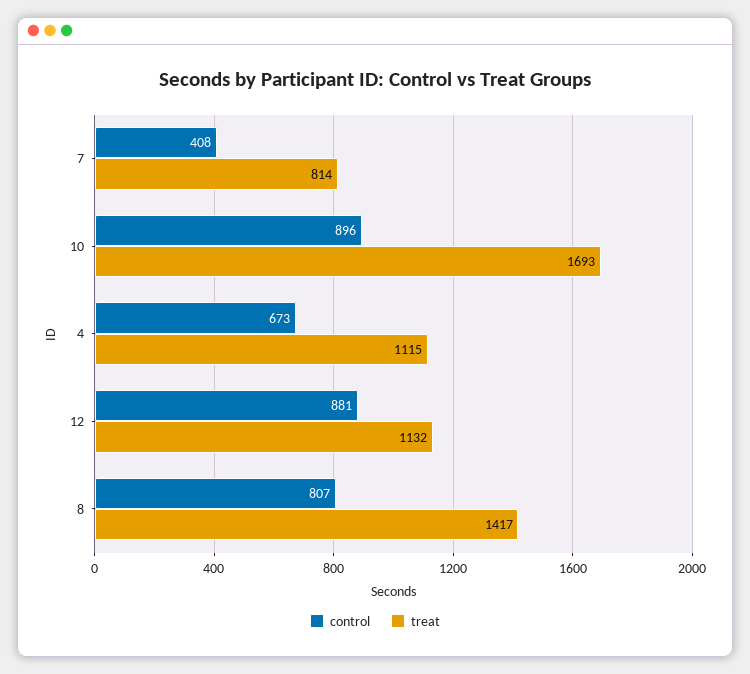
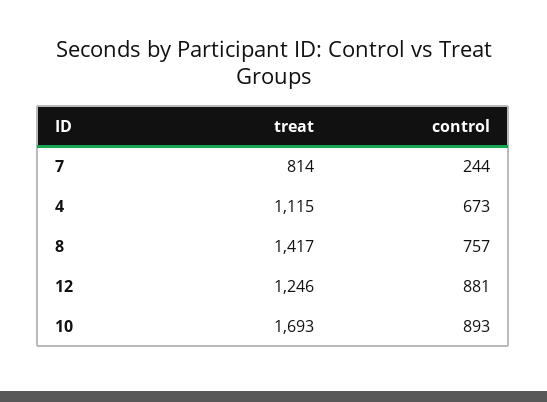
  {
    "control": {
-     "7": 408,
+     "7": 244,
-     "10": 896,
+     "10": 893,
      "4": 673,
      "12": 881,
-     "8": 807
+     "8": 757
    },
    "treat": {
      "7": 814,
      "10": 1693,
      "4": 1115,
-     "12": 1132,
+     "12": 1246,
      "8": 1417
    }
  }

